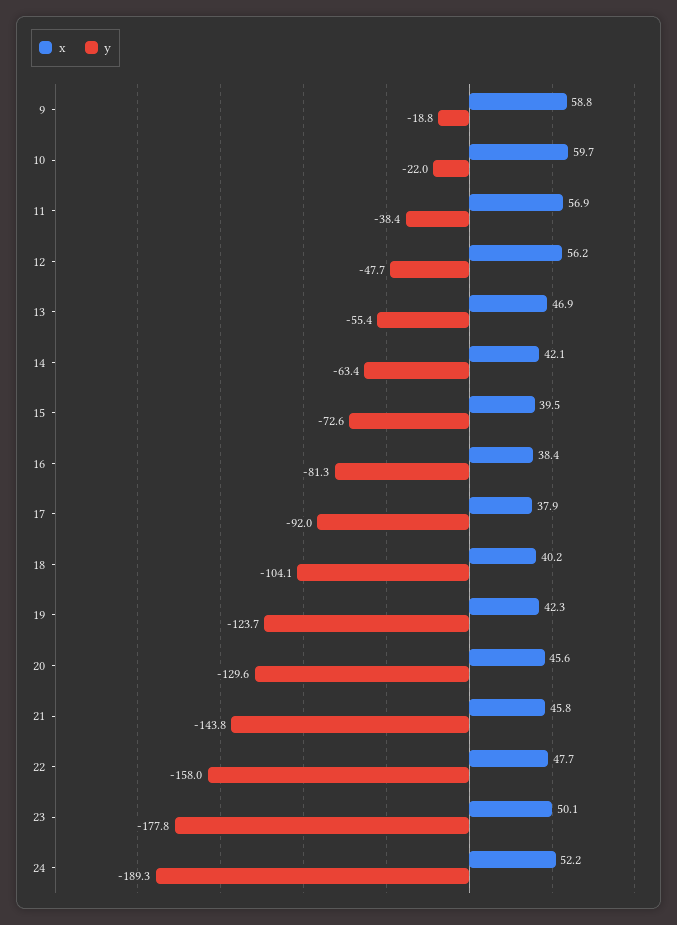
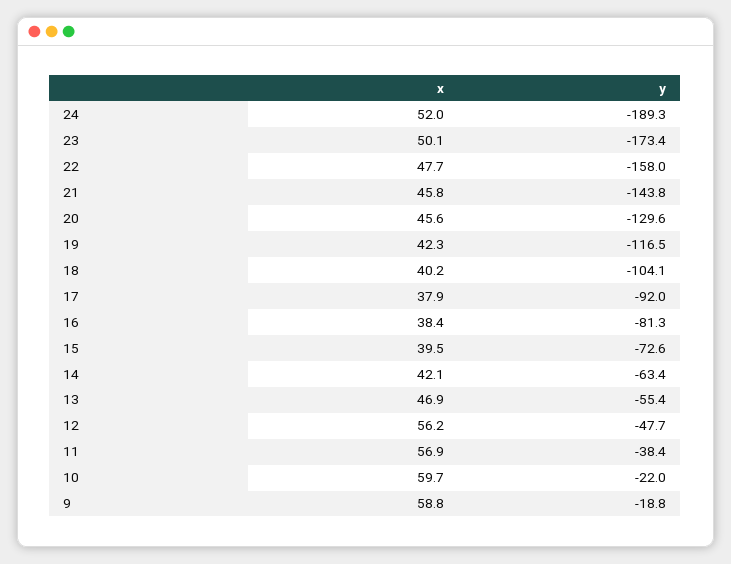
  {
    "x": {
      "9": 58.8,
      "10": 59.7,
      "11": 56.9,
      "12": 56.2,
      "13": 46.9,
      "14": 42.1,
      "15": 39.5,
      "16": 38.4,
      "17": 37.9,
      "18": 40.2,
      "19": 42.3,
      "20": 45.6,
      "21": 45.8,
      "22": 47.7,
      "23": 50.1,
-     "24": 52.2
+     "24": 52
    },
    "y": {
      "9": -18.8,
      "10": -22,
      "11": -38.4,
      "12": -47.7,
      "13": -55.4,
      "14": -63.4,
      "15": -72.6,
      "16": -81.3,
      "17": -92,
      "18": -104.1,
-     "19": -123.7,
+     "19": -116.5,
      "20": -129.6,
      "21": -143.8,
      "22": -158,
-     "23": -177.8,
+     "23": -173.4,
      "24": -189.3
    }
  }

